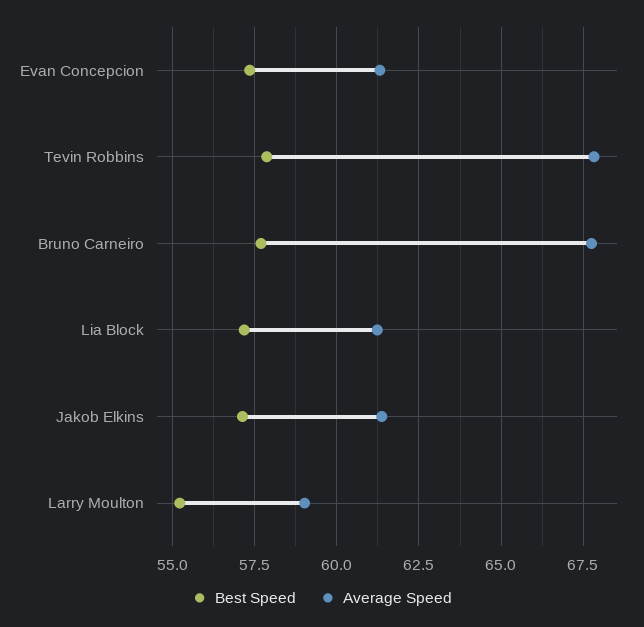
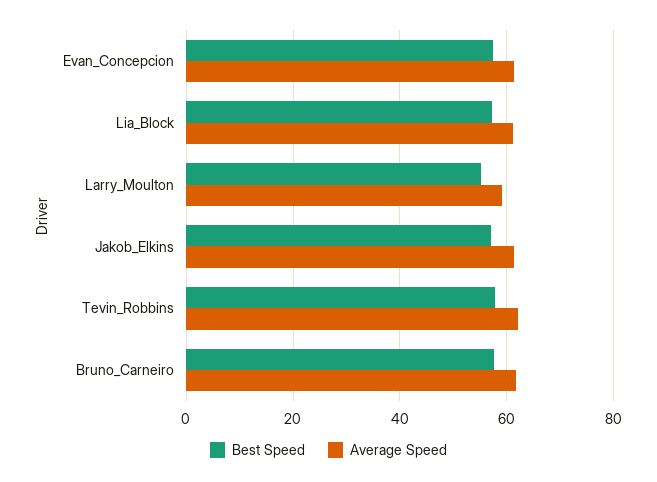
  {
    "Best Speed": {
      "Evan Concepcion": 57.25,
      "Tevin Robbins": 57.75,
      "Bruno Carneiro": 57.75,
      "Lia Block": 57.25,
      "Jakob Elkins": 57.25,
      "Larry Moulton": 55.25
    },
    "Average Speed": {
      "Evan Concepcion": 61.25,
-     "Tevin Robbins": 67.75,
+     "Tevin Robbins": 62,
-     "Bruno Carneiro": 67.75,
+     "Bruno Carneiro": 62,
      "Lia Block": 61.25,
      "Jakob Elkins": 61.25,
      "Larry Moulton": 59
    }
  }

